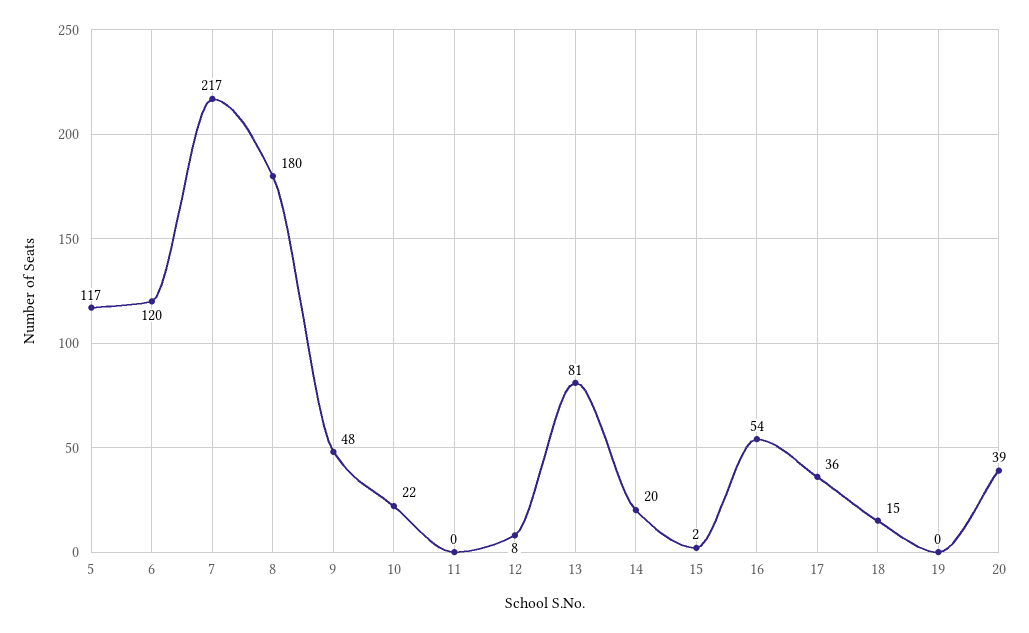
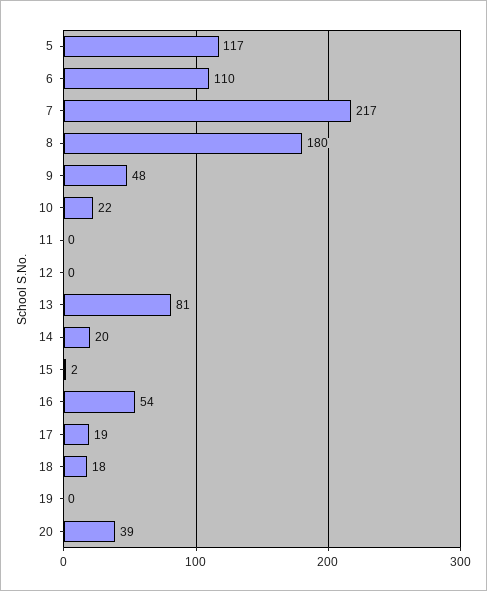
  {
    "5": 117,
-   "6": 120,
+   "6": 110,
    "7": 217,
    "8": 180,
    "9": 48,
    "10": 22,
    "11": 0,
-   "12": 8,
+   "12": 0,
    "13": 81,
    "14": 20,
    "15": 2,
    "16": 54,
-   "17": 36,
+   "17": 19,
-   "18": 15,
+   "18": 18,
    "19": 0,
    "20": 39
  }

